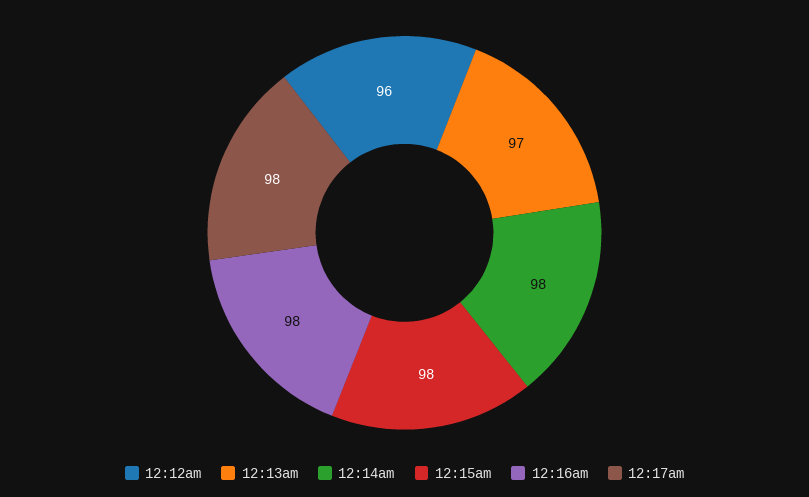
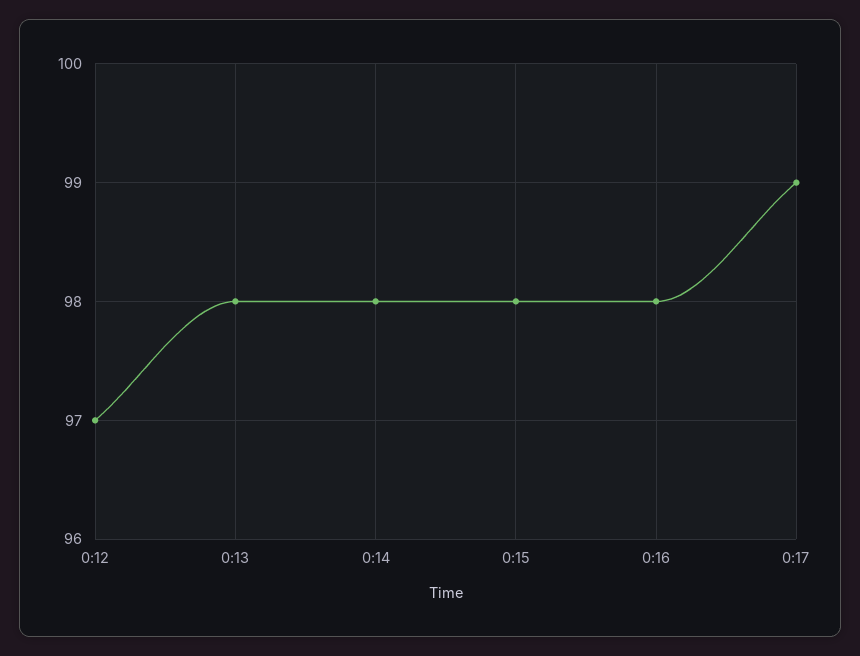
  {
-   "12:12am": 96,
+   "12:12am": 97,
-   "12:13am": 97,
+   "12:13am": 98,
    "12:14am": 98,
    "12:15am": 98,
    "12:16am": 98,
-   "12:17am": 98
+   "12:17am": 99
  }

